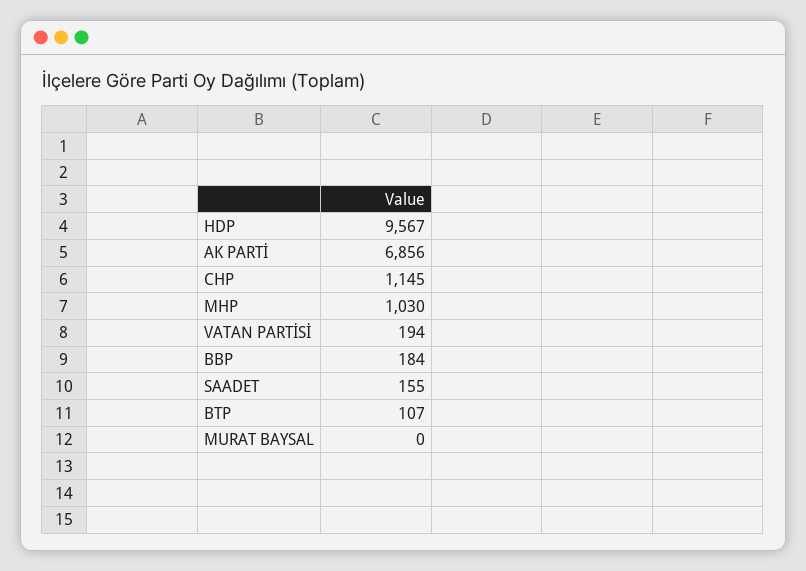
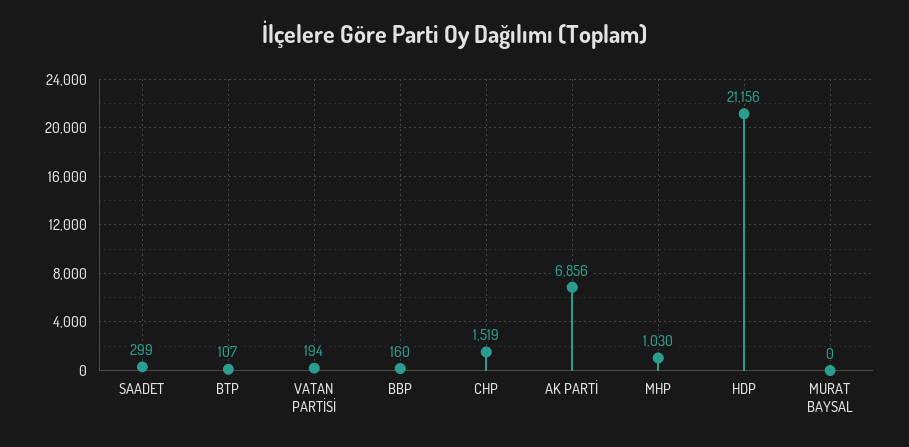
  {
-   "HDP": 9567,
+   "HDP": 21156,
    "AK PARTİ": 6856,
-   "CHP": 1145,
+   "CHP": 1519,
    "MHP": 1030,
    "VATAN PARTİSİ": 194,
-   "BBP": 184,
+   "BBP": 160,
-   "SAADET": 155,
+   "SAADET": 299,
    "BTP": 107,
    "MURAT BAYSAL": 0
  }

